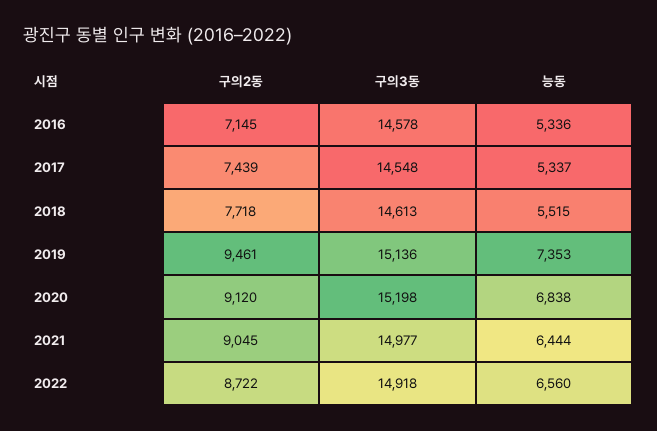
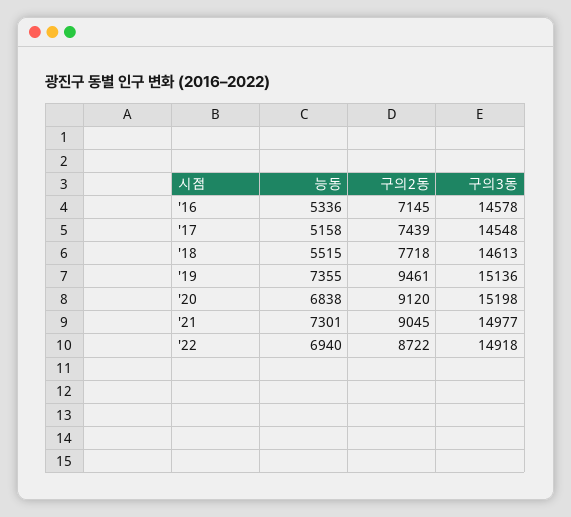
  {
    "구의2동": {
      "2016": 7145,
      "2017": 7439,
      "2018": 7718,
      "2019": 9461,
      "2020": 9120,
      "2021": 9045,
      "2022": 8722
    },
    "구의3동": {
      "2016": 14578,
      "2017": 14548,
      "2018": 14613,
      "2019": 15136,
      "2020": 15198,
      "2021": 14977,
      "2022": 14918
    },
    "능동": {
      "2016": 5336,
-     "2017": 5337,
+     "2017": 5158,
      "2018": 5515,
-     "2019": 7353,
+     "2019": 7355,
      "2020": 6838,
-     "2021": 6444,
+     "2021": 7301,
-     "2022": 6560
+     "2022": 6940
    }
  }

